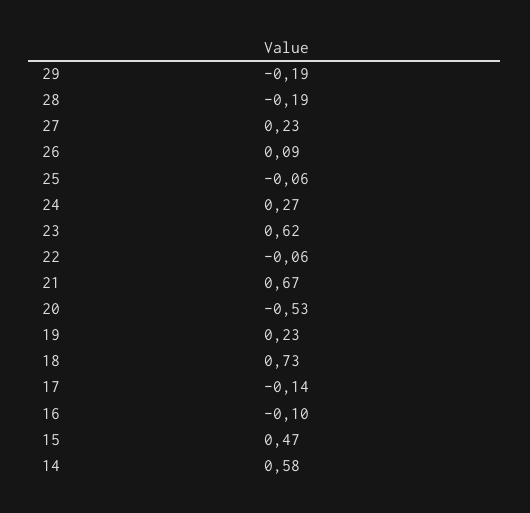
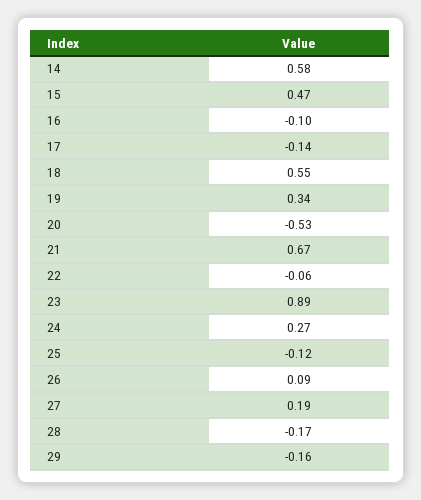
  {
-   "29": -0.19,
+   "29": -0.16,
-   "28": -0.19,
+   "28": -0.17,
-   "27": 0.23,
+   "27": 0.19,
    "26": 0.09,
-   "25": -0.06,
+   "25": -0.12,
    "24": 0.27,
-   "23": 0.62,
+   "23": 0.89,
    "22": -0.06,
    "21": 0.67,
    "20": -0.53,
-   "19": 0.23,
+   "19": 0.34,
-   "18": 0.73,
+   "18": 0.55,
    "17": -0.14,
    "16": -0.1,
    "15": 0.47,
    "14": 0.58
  }

